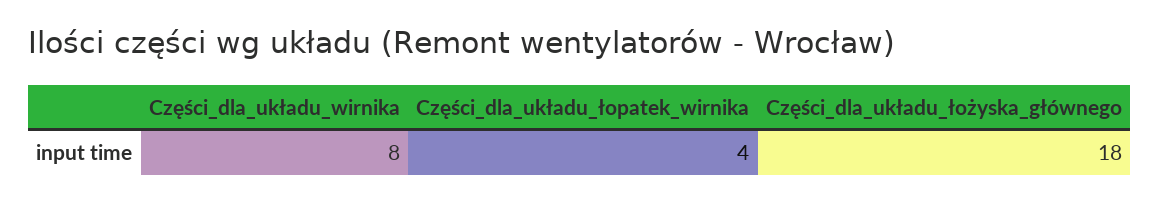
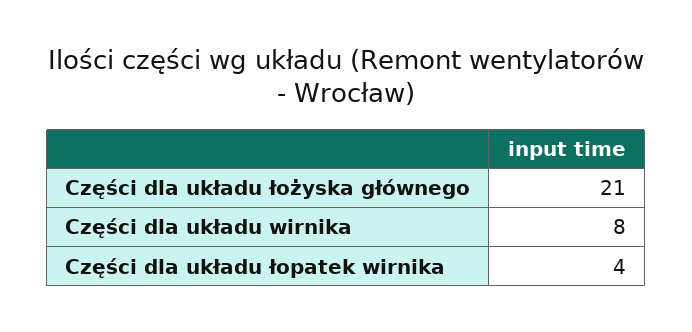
  {
    "Części_dla_układu_wirnika": 8,
    "Części_dla_układu_łopatek_wirnika": 4,
-   "Części_dla_układu_łożyska_głównego": 18
+   "Części_dla_układu_łożyska_głównego": 21
  }

